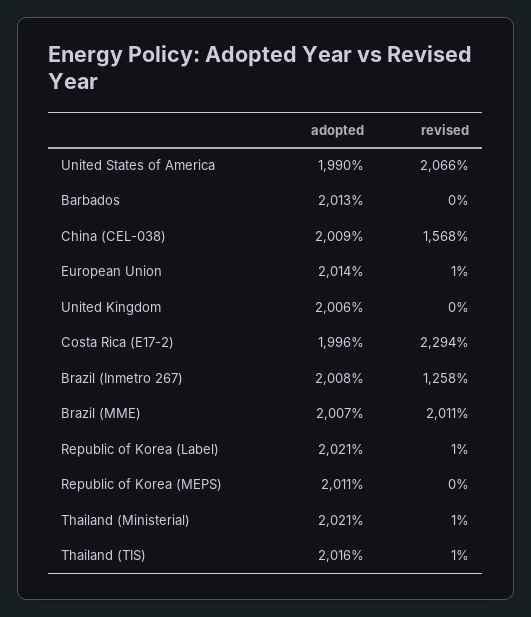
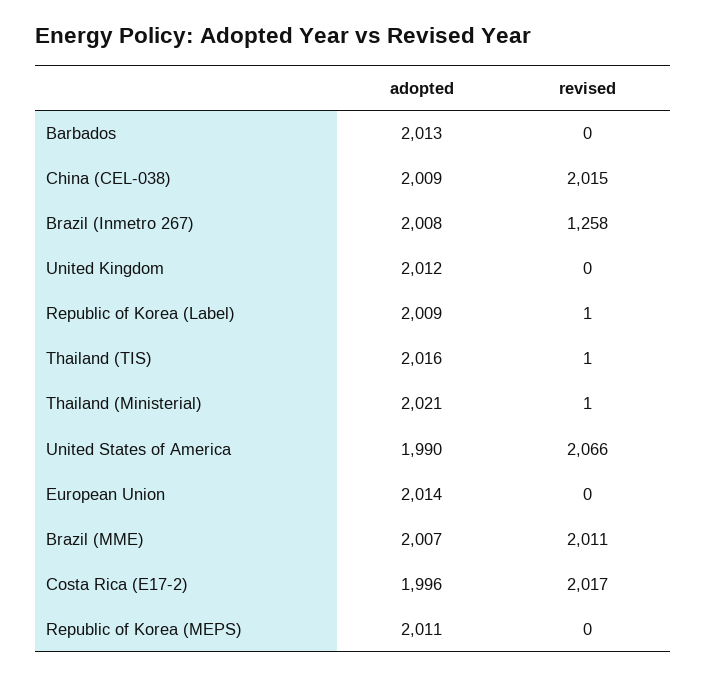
  {
    "adopted": {
      "United States of America": 1990,
      "Barbados": 2013,
      "China (CEL-038)": 2009,
      "European Union": 2014,
-     "United Kingdom": 2006,
+     "United Kingdom": 2012,
      "Costa Rica (E17-2)": 1996,
      "Brazil (Inmetro 267)": 2008,
      "Brazil (MME)": 2007,
-     "Republic of Korea (Label)": 2021,
+     "Republic of Korea (Label)": 2009,
      "Republic of Korea (MEPS)": 2011,
      "Thailand (Ministerial)": 2021,
      "Thailand (TIS)": 2016
    },
    "revised": {
      "United States of America": 2066,
      "Barbados": 0,
-     "China (CEL-038)": 1568,
+     "China (CEL-038)": 2015,
-     "European Union": 1,
+     "European Union": 0,
      "United Kingdom": 0,
-     "Costa Rica (E17-2)": 2294,
+     "Costa Rica (E17-2)": 2017,
      "Brazil (Inmetro 267)": 1258,
      "Brazil (MME)": 2011,
      "Republic of Korea (Label)": 1,
      "Republic of Korea (MEPS)": 0,
      "Thailand (Ministerial)": 1,
      "Thailand (TIS)": 1
    }
  }

